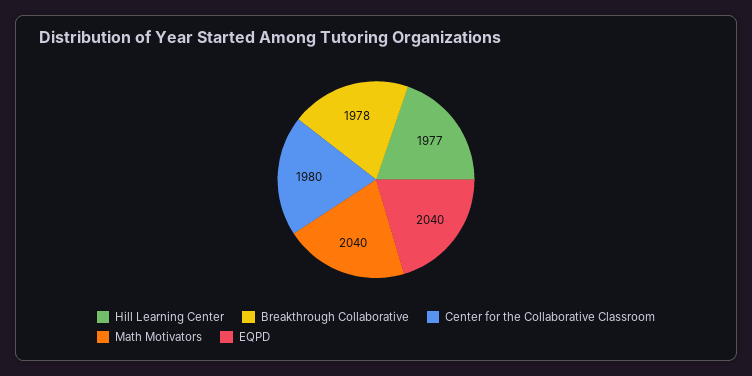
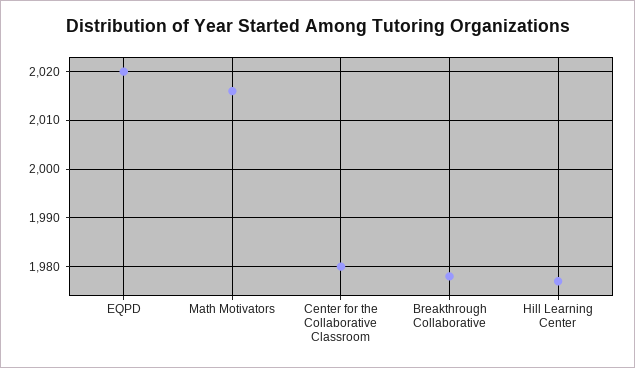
  {
    "Hill Learning Center": 1977,
    "Breakthrough Collaborative": 1978,
    "Center for the Collaborative Classroom": 1980,
-   "Math Motivators": 2040,
+   "Math Motivators": 2015,
-   "EQPD": 2040
+   "EQPD": 2020
  }

